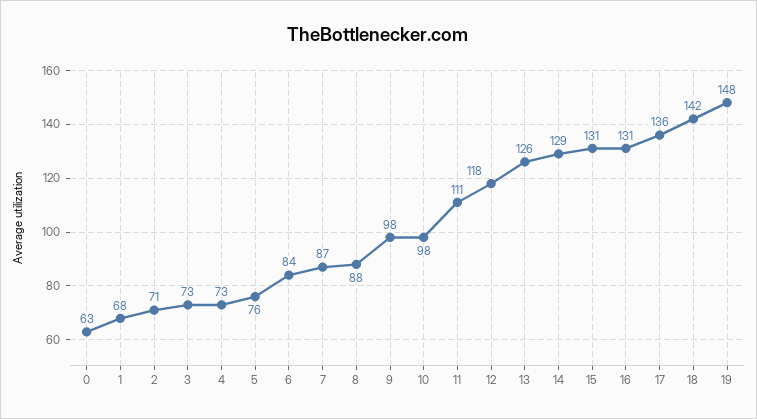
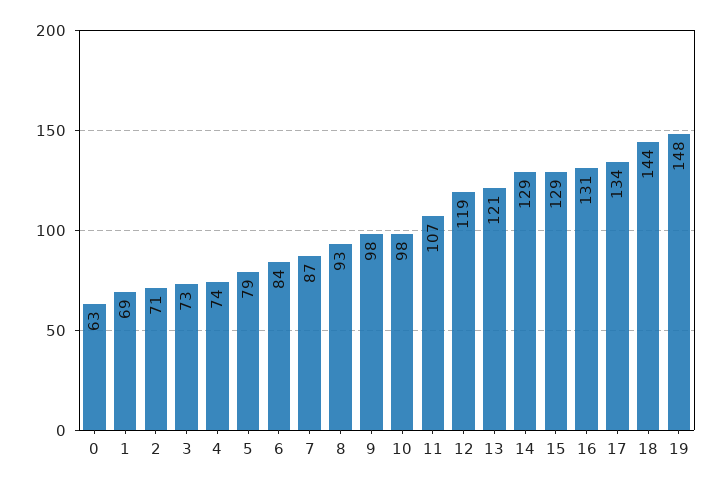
  {
    "0": 63,
-   "1": 68,
+   "1": 69,
    "2": 71,
    "3": 73,
-   "4": 73,
+   "4": 74,
-   "5": 76,
+   "5": 79,
    "6": 84,
    "7": 87,
-   "8": 88,
+   "8": 93,
    "9": 98,
    "10": 98,
-   "11": 111,
+   "11": 107,
-   "12": 118,
+   "12": 119,
-   "13": 126,
+   "13": 121,
    "14": 129,
-   "15": 131,
+   "15": 129,
    "16": 131,
-   "17": 136,
+   "17": 134,
-   "18": 142,
+   "18": 144,
    "19": 148
  }

